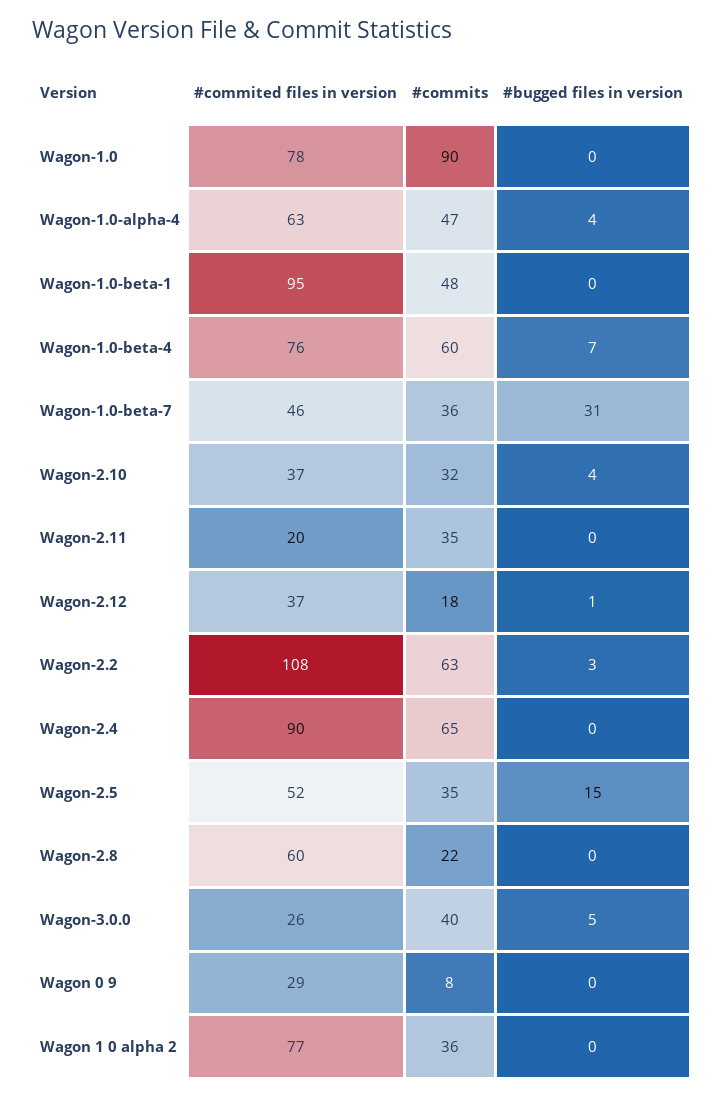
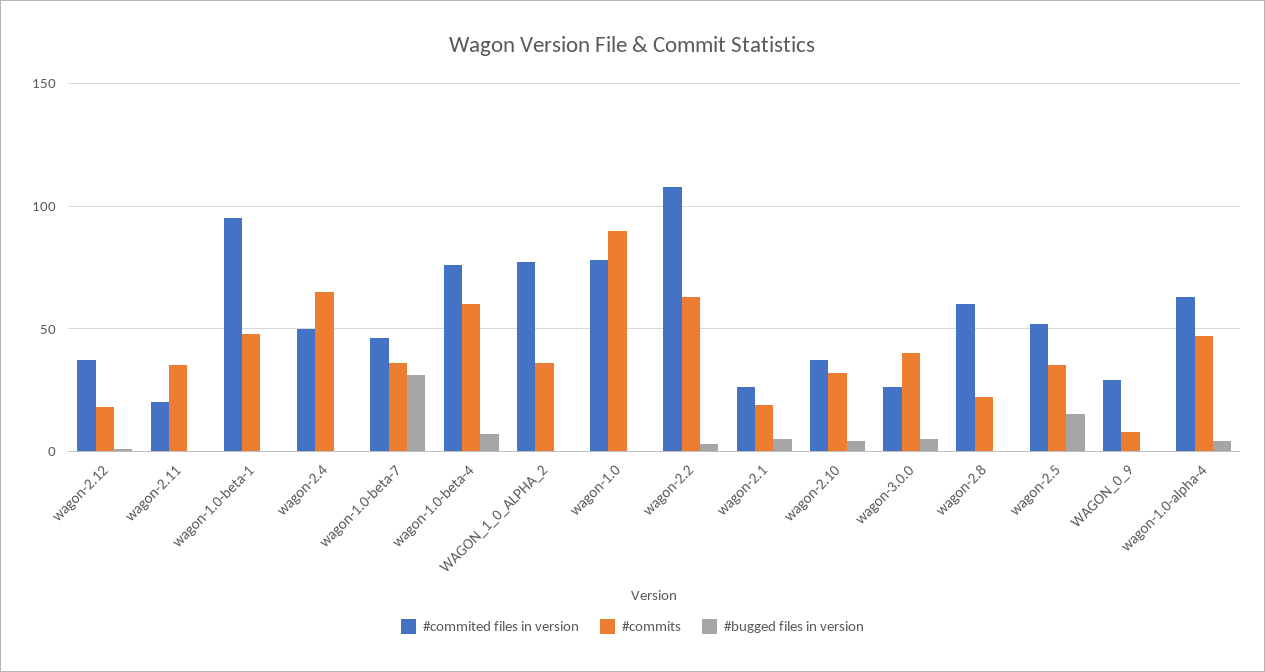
  {
    "#commited files in version": {
      "Wagon-1.0": 78,
      "Wagon-1.0-alpha-4": 63,
      "Wagon-1.0-beta-1": 95,
      "Wagon-1.0-beta-4": 76,
      "Wagon-1.0-beta-7": 46,
      "Wagon-2.10": 37,
      "Wagon-2.11": 20,
      "Wagon-2.12": 37,
      "Wagon-2.2": 108,
-     "Wagon-2.4": 90,
+     "Wagon-2.4": 50,
      "Wagon-2.5": 52,
      "Wagon-2.8": 60,
      "Wagon-3.0.0": 26,
      "Wagon 0 9": 29,
-     "Wagon 1 0 alpha 2": 77
+     "Wagon 1 0 alpha 2": 77,
+     "wagon-2.1": 25
    },
    "#commits": {
      "Wagon-1.0": 90,
      "Wagon-1.0-alpha-4": 47,
      "Wagon-1.0-beta-1": 48,
      "Wagon-1.0-beta-4": 60,
      "Wagon-1.0-beta-7": 36,
      "Wagon-2.10": 32,
      "Wagon-2.11": 35,
      "Wagon-2.12": 18,
      "Wagon-2.2": 63,
      "Wagon-2.4": 65,
      "Wagon-2.5": 35,
      "Wagon-2.8": 22,
      "Wagon-3.0.0": 40,
      "Wagon 0 9": 8,
-     "Wagon 1 0 alpha 2": 36
+     "Wagon 1 0 alpha 2": 36,
+     "wagon-2.1": 20
    },
    "#bugged files in version": {
      "Wagon-1.0": 0,
      "Wagon-1.0-alpha-4": 4,
      "Wagon-1.0-beta-1": 0,
      "Wagon-1.0-beta-4": 7,
      "Wagon-1.0-beta-7": 31,
      "Wagon-2.10": 4,
      "Wagon-2.11": 0,
      "Wagon-2.12": 1,
      "Wagon-2.2": 3,
      "Wagon-2.4": 0,
      "Wagon-2.5": 15,
      "Wagon-2.8": 0,
      "Wagon-3.0.0": 5,
      "Wagon 0 9": 0,
-     "Wagon 1 0 alpha 2": 0
+     "Wagon 1 0 alpha 2": 0,
+     "wagon-2.1": 5
    }
  }

